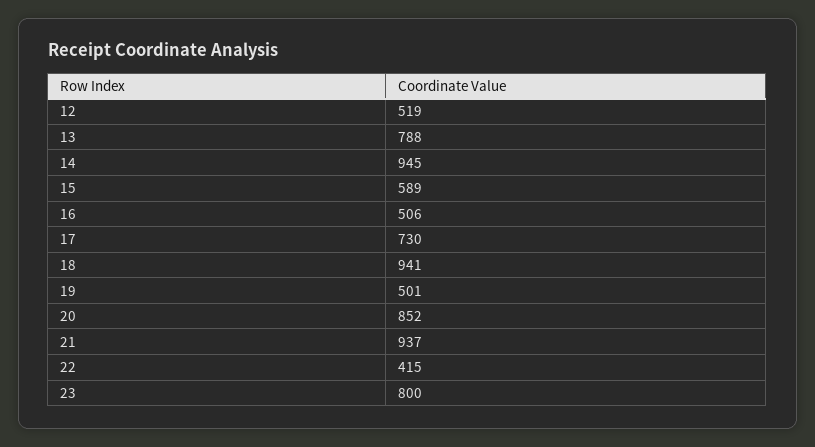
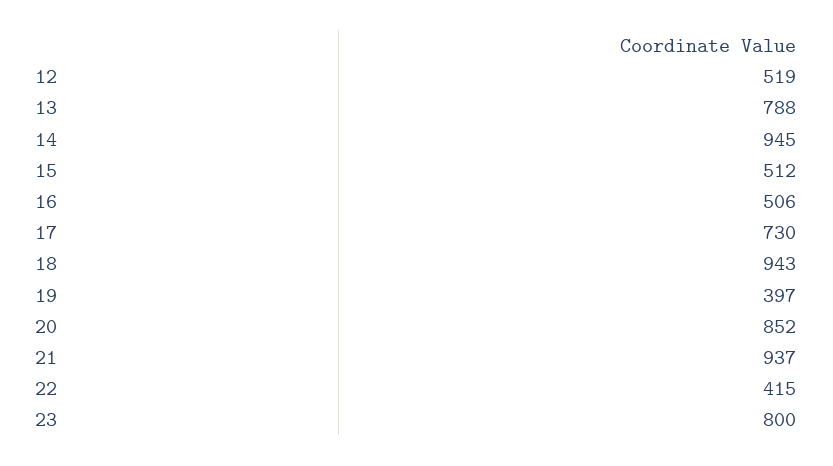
  {
    "12": 519,
    "13": 788,
    "14": 945,
-   "15": 589,
+   "15": 512,
    "16": 506,
    "17": 730,
-   "18": 941,
+   "18": 943,
-   "19": 501,
+   "19": 397,
    "20": 852,
    "21": 937,
    "22": 415,
    "23": 800
  }

